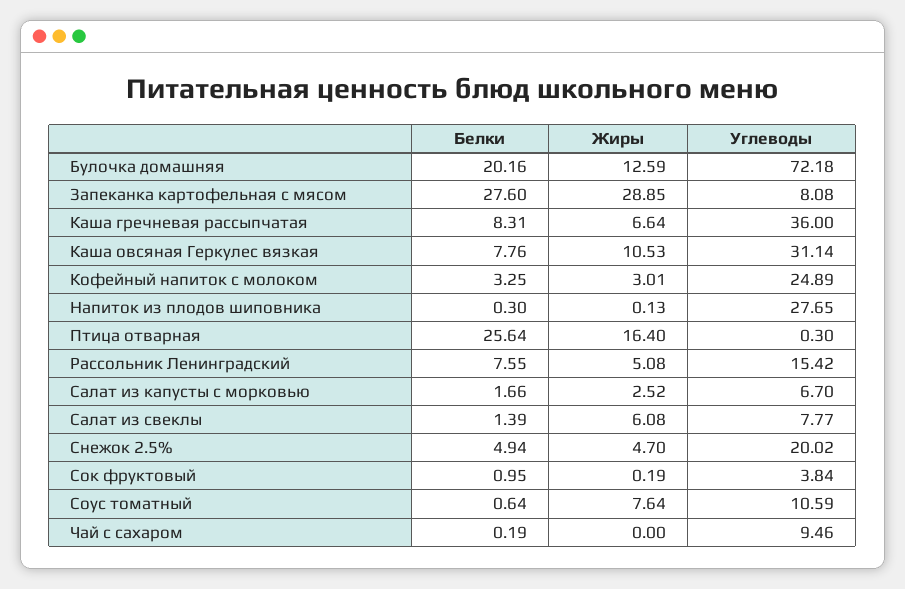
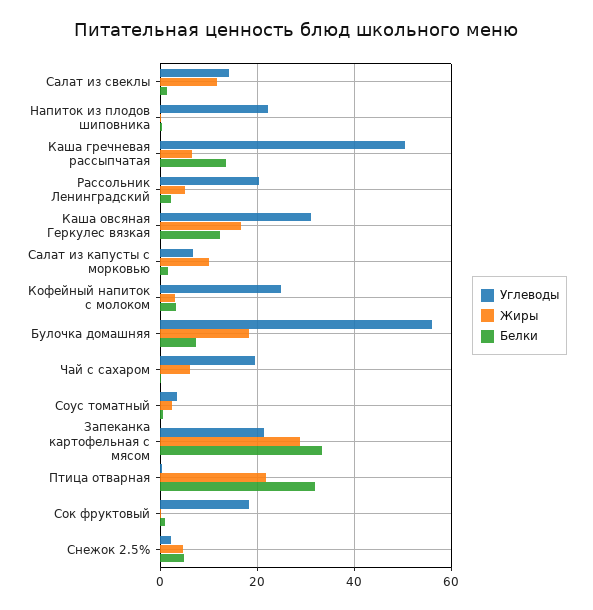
  {
    "Белки": {
-     "Булочка домашняя": 20.16,
+     "Булочка домашняя": 8,
-     "Запеканка картофельная с мясом": 27.6,
+     "Запеканка картофельная с мясом": 34,
-     "Каша гречневая рассыпчатая": 8.31,
+     "Каша гречневая рассыпчатая": 14,
-     "Каша овсяная Геркулес вязкая": 7.76,
+     "Каша овсяная Геркулес вязкая": 12,
      "Кофейный напиток с молоком": 3.25,
      "Напиток из плодов шиповника": 0.3,
-     "Птица отварная": 25.64,
+     "Птица отварная": 32,
-     "Рассольник Ленинградский": 7.55,
+     "Рассольник Ленинградский": 2,
      "Салат из капусты с морковью": 1.66,
      "Салат из свеклы": 1.39,
      "Снежок 2.5%": 4.94,
      "Сок фруктовый": 0.95,
      "Соус томатный": 0.64,
      "Чай с сахаром": 0.19
    },
    "Жиры": {
-     "Булочка домашняя": 12.59,
+     "Булочка домашняя": 18,
      "Запеканка картофельная с мясом": 28.85,
      "Каша гречневая рассыпчатая": 6.64,
-     "Каша овсяная Геркулес вязкая": 10.53,
+     "Каша овсяная Геркулес вязкая": 16,
      "Кофейный напиток с молоком": 3.01,
      "Напиток из плодов шиповника": 0.13,
-     "Птица отварная": 16.4,
+     "Птица отварная": 22,
      "Рассольник Ленинградский": 5.08,
-     "Салат из капусты с морковью": 2.52,
+     "Салат из капусты с морковью": 10,
-     "Салат из свеклы": 6.08,
+     "Салат из свеклы": 12,
      "Снежок 2.5%": 4.7,
      "Сок фруктовый": 0.19,
-     "Соус томатный": 7.64,
+     "Соус томатный": 2,
-     "Чай с сахаром": 0
+     "Чай с сахаром": 6
    },
    "Углеводы": {
-     "Булочка домашняя": 72.18,
+     "Булочка домашняя": 56,
-     "Запеканка картофельная с мясом": 8.08,
+     "Запеканка картофельная с мясом": 22,
-     "Каша гречневая рассыпчатая": 36,
+     "Каша гречневая рассыпчатая": 50,
      "Каша овсяная Геркулес вязкая": 31.14,
      "Кофейный напиток с молоком": 24.89,
-     "Напиток из плодов шиповника": 27.65,
+     "Напиток из плодов шиповника": 22,
      "Птица отварная": 0.3,
-     "Рассольник Ленинградский": 15.42,
+     "Рассольник Ленинградский": 20,
      "Салат из капусты с морковью": 6.7,
-     "Салат из свеклы": 7.77,
+     "Салат из свеклы": 14,
-     "Снежок 2.5%": 20.02,
+     "Снежок 2.5%": 2,
-     "Сок фруктовый": 3.84,
+     "Сок фруктовый": 18,
-     "Соус томатный": 10.59,
+     "Соус томатный": 4,
-     "Чай с сахаром": 9.46
+     "Чай с сахаром": 20
    }
  }

